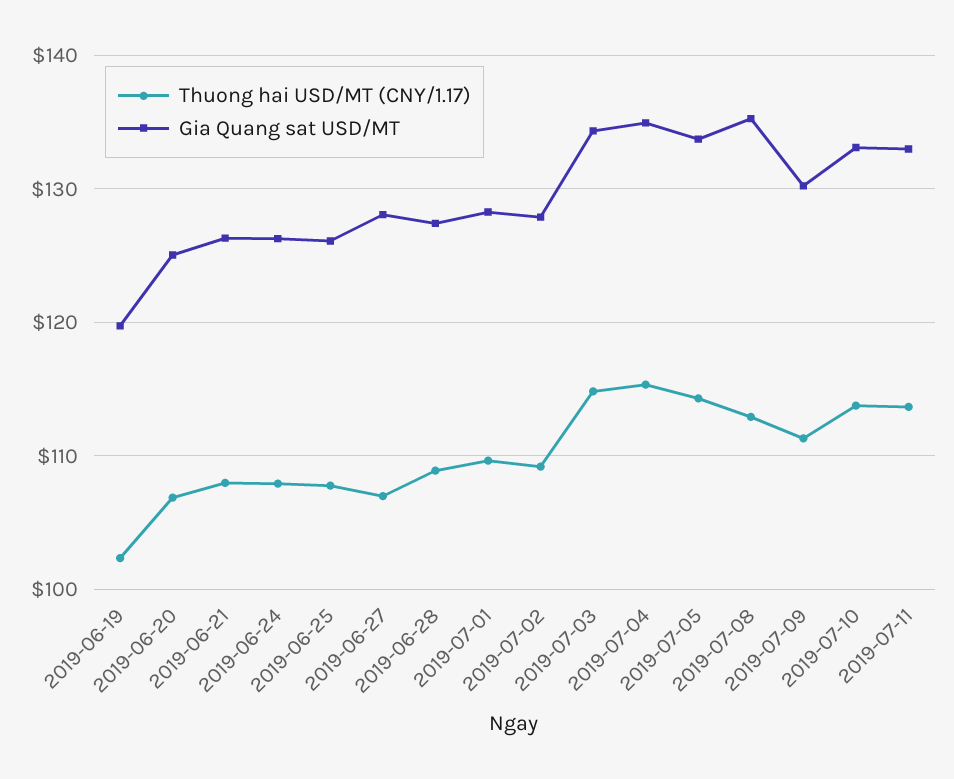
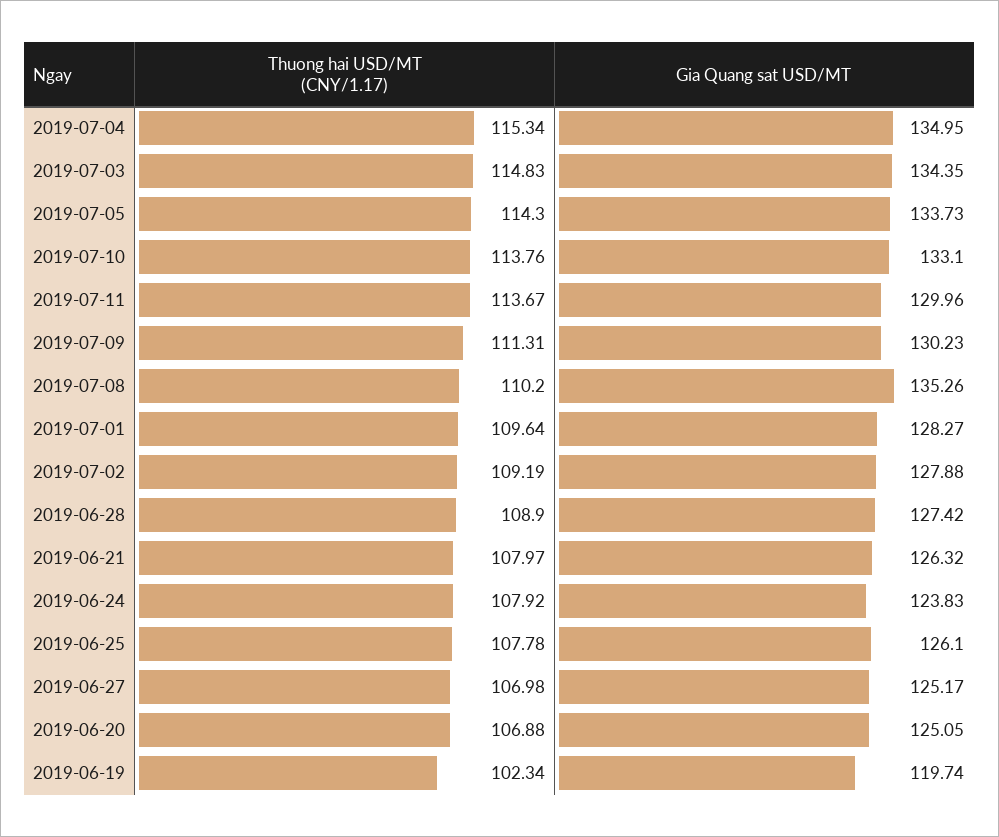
  {
    "Thuong hai USD/MT (CNY/1.17)": {
      "2019-06-19": 102.34,
      "2019-06-20": 106.88,
      "2019-06-21": 107.97,
      "2019-06-24": 107.92,
      "2019-06-25": 107.78,
      "2019-06-27": 106.98,
      "2019-06-28": 108.9,
      "2019-07-01": 109.64,
      "2019-07-02": 109.19,
      "2019-07-03": 114.83,
      "2019-07-04": 115.34,
      "2019-07-05": 114.3,
-     "2019-07-08": 113,
+     "2019-07-08": 110.2,
      "2019-07-09": 111.31,
      "2019-07-10": 113.76,
      "2019-07-11": 113.67
    },
    "Gia Quang sat USD/MT": {
      "2019-06-19": 119.74,
      "2019-06-20": 125.05,
      "2019-06-21": 126.32,
-     "2019-06-24": 126,
+     "2019-06-24": 123.83,
      "2019-06-25": 126.1,
-     "2019-06-27": 128,
+     "2019-06-27": 125.17,
      "2019-06-28": 127.42,
      "2019-07-01": 128.27,
      "2019-07-02": 127.88,
      "2019-07-03": 134.35,
      "2019-07-04": 134.95,
      "2019-07-05": 133.73,
      "2019-07-08": 135.26,
      "2019-07-09": 130.23,
      "2019-07-10": 133.1,
-     "2019-07-11": 133
+     "2019-07-11": 129.96
    }
  }

